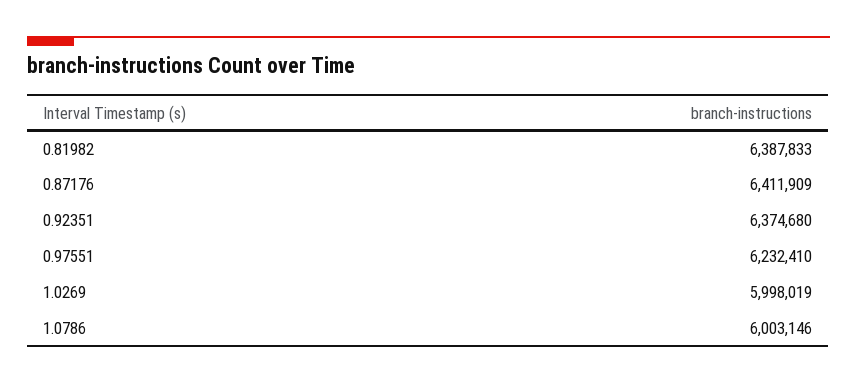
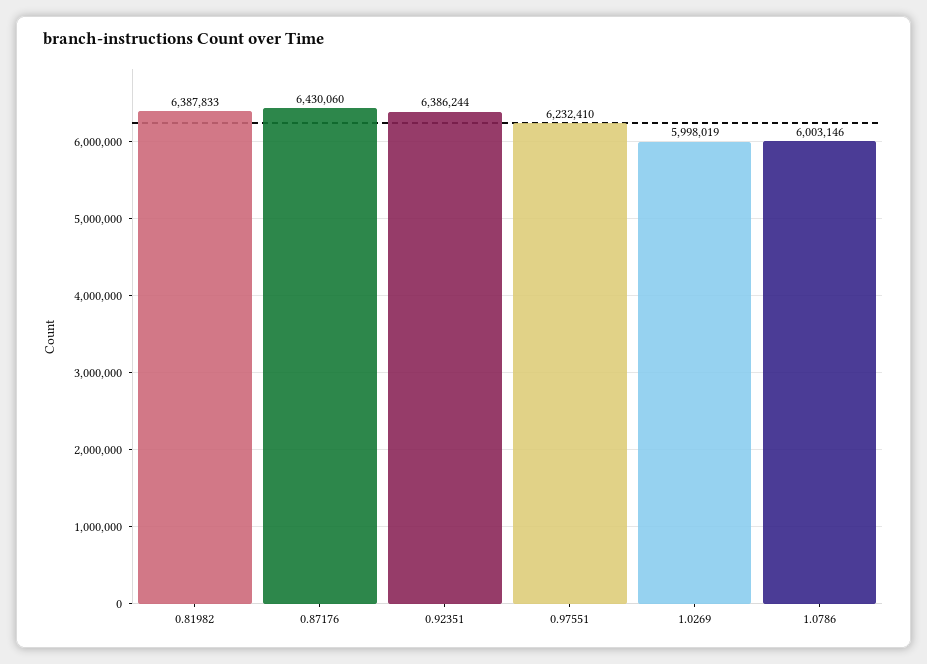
  {
    "0.81982": 6387833,
-   "0.87176": 6411909,
+   "0.87176": 6430060,
-   "0.92351": 6374680,
+   "0.92351": 6386244,
    "0.97551": 6232410,
    "1.0269": 5998019,
    "1.0786": 6003146
  }

